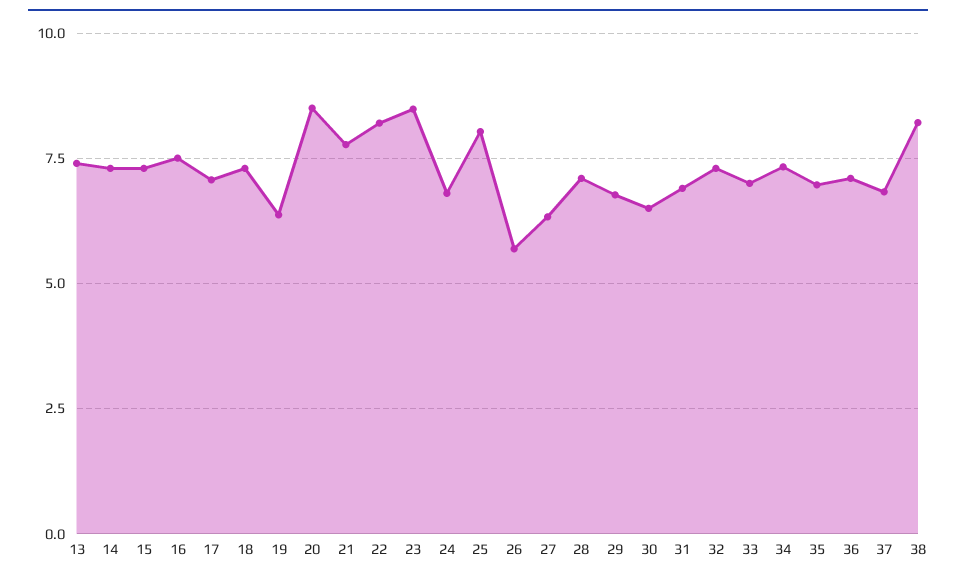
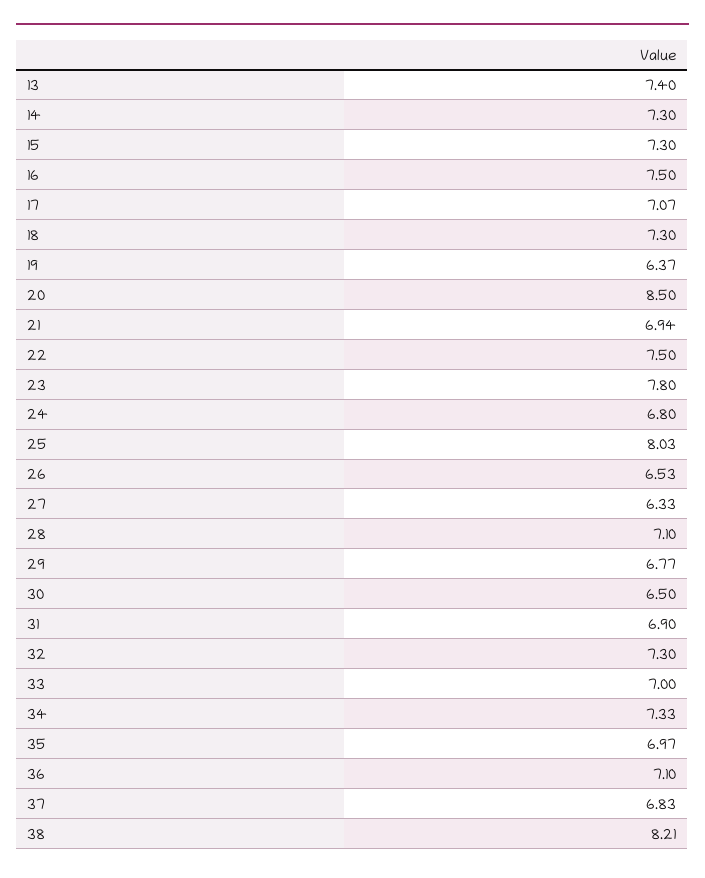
  {
    "13": 7.4,
    "14": 7.3,
    "15": 7.3,
    "16": 7.5,
    "17": 7.07,
    "18": 7.3,
    "19": 6.37,
    "20": 8.5,
-   "21": 7.75,
+   "21": 6.94,
-   "22": 8.25,
+   "22": 7.5,
-   "23": 8.5,
+   "23": 7.8,
    "24": 6.8,
    "25": 8.03,
-   "26": 5.75,
+   "26": 6.53,
    "27": 6.33,
    "28": 7.1,
    "29": 6.77,
    "30": 6.5,
    "31": 6.9,
    "32": 7.3,
    "33": 7,
    "34": 7.33,
    "35": 6.97,
    "36": 7.1,
    "37": 6.83,
    "38": 8.21
  }

